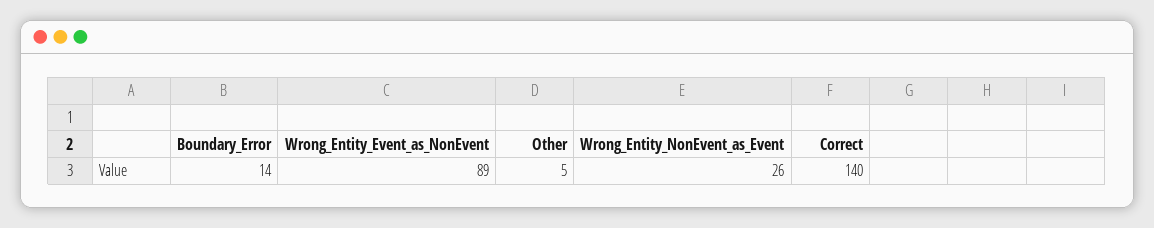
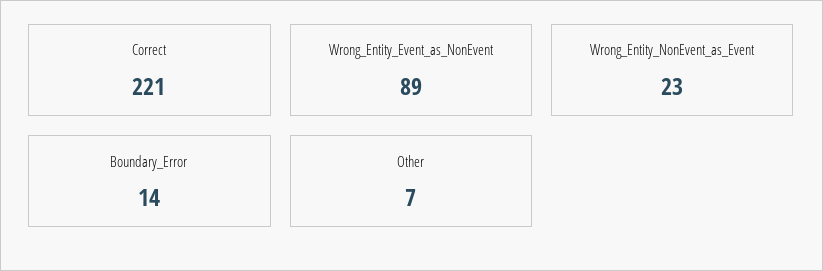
  {
    "Boundary_Error": 14,
    "Wrong_Entity_Event_as_NonEvent": 89,
-   "Other": 5,
+   "Other": 7,
-   "Wrong_Entity_NonEvent_as_Event": 26,
+   "Wrong_Entity_NonEvent_as_Event": 23,
-   "Correct": 140
+   "Correct": 221
  }

